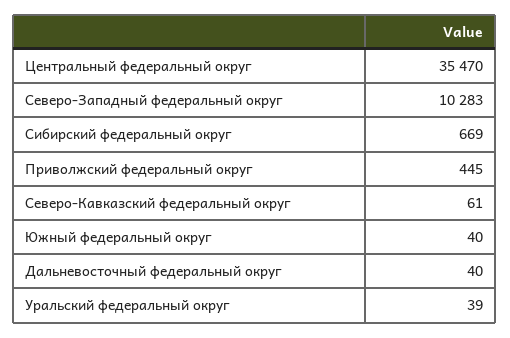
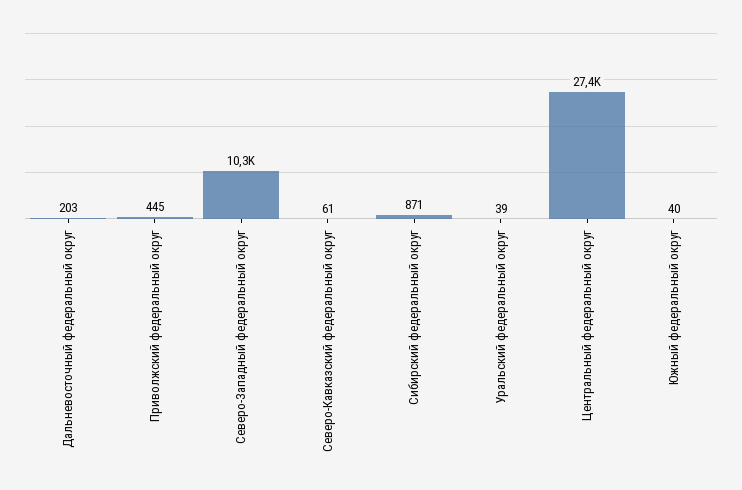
  {
-   "Центральный федеральный округ": 35470,
+   "Центральный федеральный округ": 27400,
    "Северо-Западный федеральный округ": 10283,
-   "Сибирский федеральный округ": 669,
+   "Сибирский федеральный округ": 871,
    "Приволжский федеральный округ": 445,
    "Северо-Кавказский федеральный округ": 61,
    "Южный федеральный округ": 40,
-   "Дальневосточный федеральный округ": 40,
+   "Дальневосточный федеральный округ": 203,
    "Уральский федеральный округ": 39
  }

